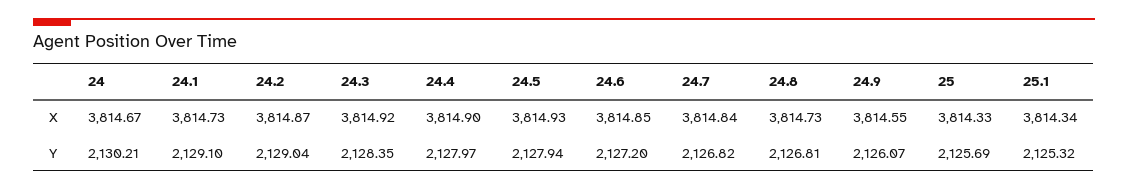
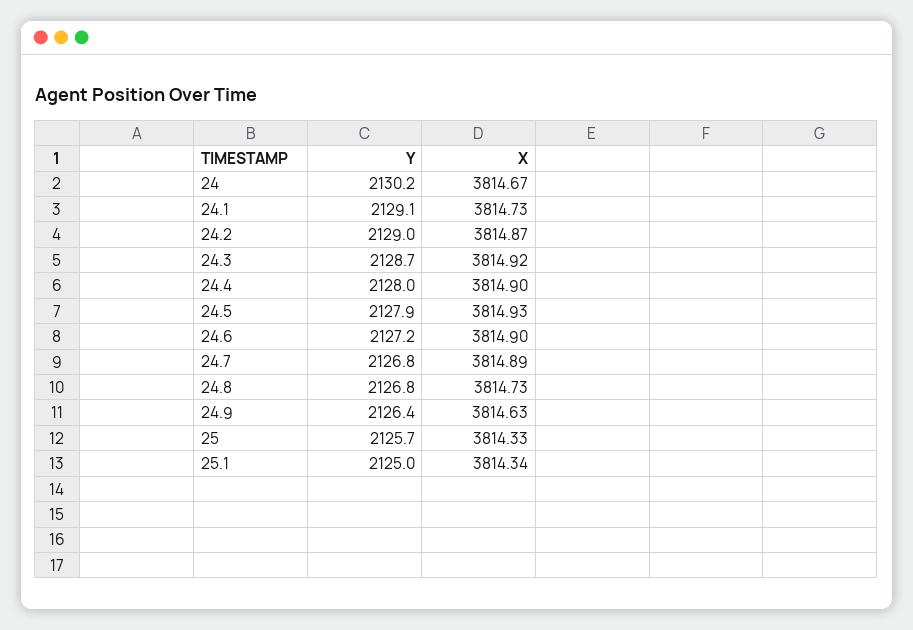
  {
    "24": {
      "X": 3814.67,
      "Y": 2130.21
    },
    "24.1": {
      "X": 3814.73,
      "Y": 2129.1
    },
    "24.2": {
      "X": 3814.87,
      "Y": 2129.04
    },
    "24.3": {
      "X": 3814.92,
-     "Y": 2128.35
+     "Y": 2128.7
    },
    "24.4": {
      "X": 3814.9,
      "Y": 2127.97
    },
    "24.5": {
      "X": 3814.93,
      "Y": 2127.94
    },
    "24.6": {
-     "X": 3814.85,
+     "X": 3814.9,
      "Y": 2127.2
    },
    "24.7": {
-     "X": 3814.84,
+     "X": 3814.89,
      "Y": 2126.82
    },
    "24.8": {
      "X": 3814.73,
      "Y": 2126.81
    },
    "24.9": {
-     "X": 3814.55,
+     "X": 3814.63,
-     "Y": 2126.07
+     "Y": 2126.4
    },
    "25": {
      "X": 3814.33,
      "Y": 2125.69
    },
    "25.1": {
      "X": 3814.34,
-     "Y": 2125.32
+     "Y": 2125
    }
  }

